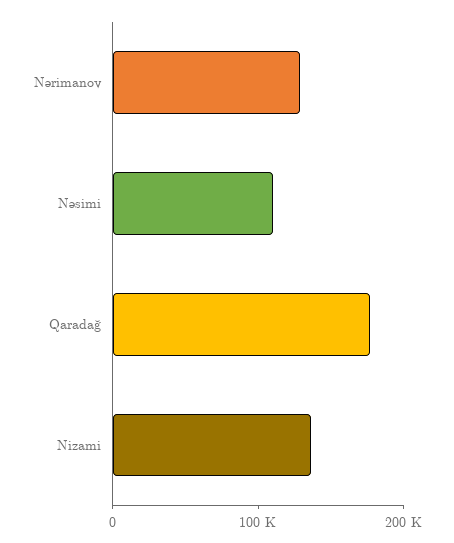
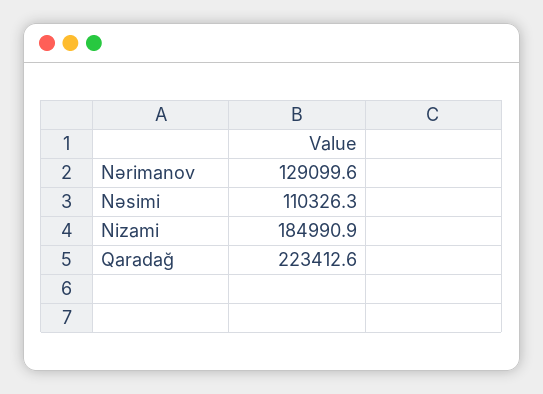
  {
    "Nərimanov": 129099.6,
    "Nəsimi": 110326.3,
-   "Qaradağ": 180000,
+   "Qaradağ": 223412.6,
-   "Nizami": 140000
+   "Nizami": 184990.9
  }

